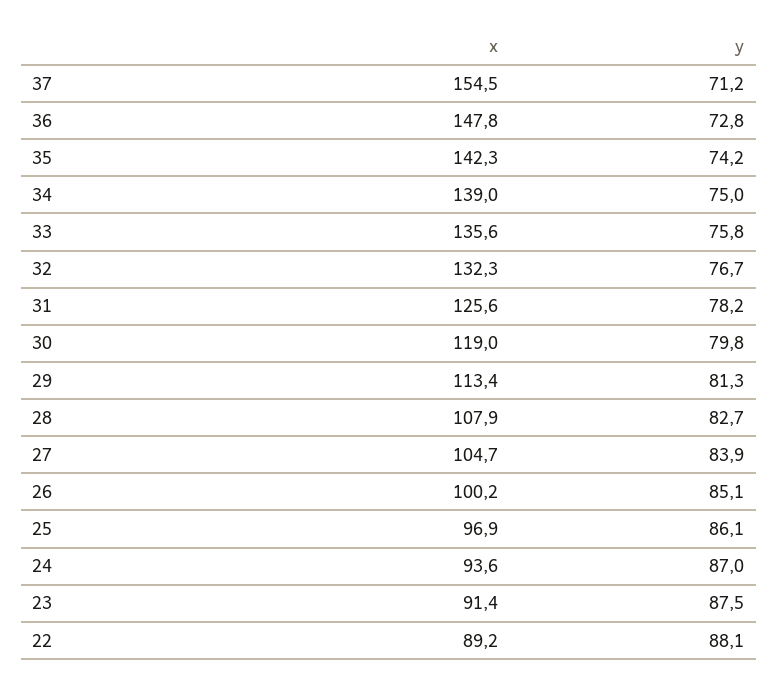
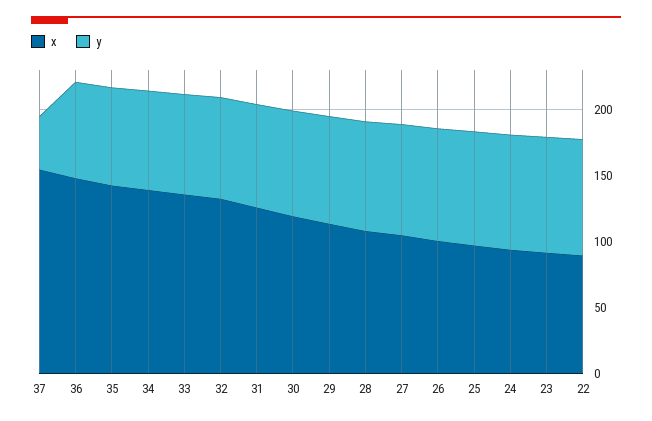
  {
    "x": {
      "37": 154.5,
      "36": 147.8,
      "35": 142.3,
      "34": 139,
      "33": 135.6,
      "32": 132.3,
      "31": 125.6,
      "30": 119,
      "29": 113.4,
      "28": 107.9,
      "27": 104.7,
      "26": 100.2,
      "25": 96.9,
      "24": 93.6,
      "23": 91.4,
      "22": 89.2
    },
    "y": {
-     "37": 71.2,
+     "37": 40,
      "36": 72.8,
      "35": 74.2,
      "34": 75,
      "33": 75.8,
      "32": 76.7,
      "31": 78.2,
      "30": 79.8,
      "29": 81.3,
      "28": 82.7,
      "27": 83.9,
      "26": 85.1,
      "25": 86.1,
      "24": 87,
      "23": 87.5,
      "22": 88.1
    }
  }

